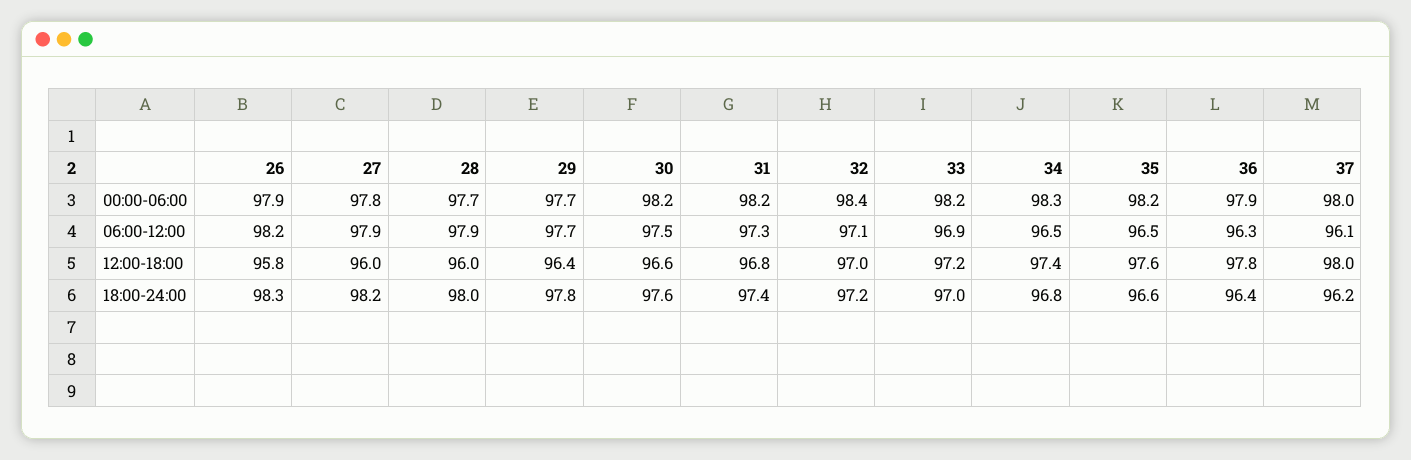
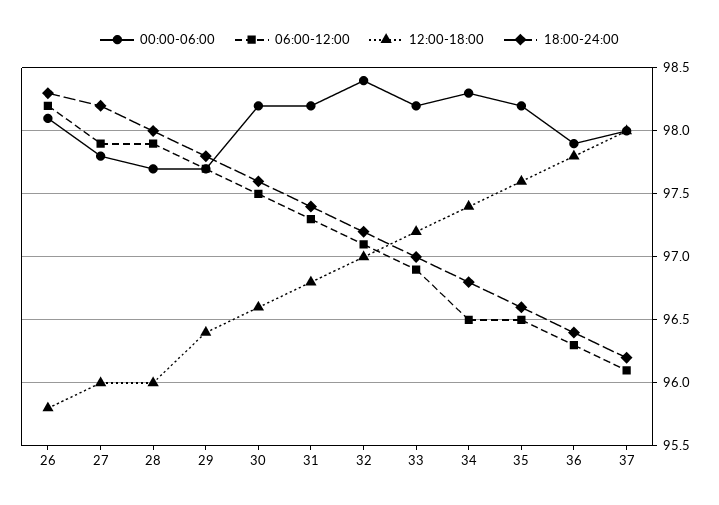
  {
    "00:00-06:00": {
-     "26": 97.9,
+     "26": 98.1,
      "27": 97.8,
      "28": 97.7,
      "29": 97.7,
      "30": 98.2,
      "31": 98.2,
      "32": 98.4,
      "33": 98.2,
      "34": 98.3,
      "35": 98.2,
      "36": 97.9,
      "37": 98
    },
    "06:00-12:00": {
      "26": 98.2,
      "27": 97.9,
      "28": 97.9,
      "29": 97.7,
      "30": 97.5,
      "31": 97.3,
      "32": 97.1,
      "33": 96.9,
      "34": 96.5,
      "35": 96.5,
      "36": 96.3,
      "37": 96.1
    },
    "12:00-18:00": {
      "26": 95.8,
      "27": 96,
      "28": 96,
      "29": 96.4,
      "30": 96.6,
      "31": 96.8,
      "32": 97,
      "33": 97.2,
      "34": 97.4,
      "35": 97.6,
      "36": 97.8,
      "37": 98
    },
    "18:00-24:00": {
      "26": 98.3,
      "27": 98.2,
      "28": 98,
      "29": 97.8,
      "30": 97.6,
      "31": 97.4,
      "32": 97.2,
      "33": 97,
      "34": 96.8,
      "35": 96.6,
      "36": 96.4,
      "37": 96.2
    }
  }

